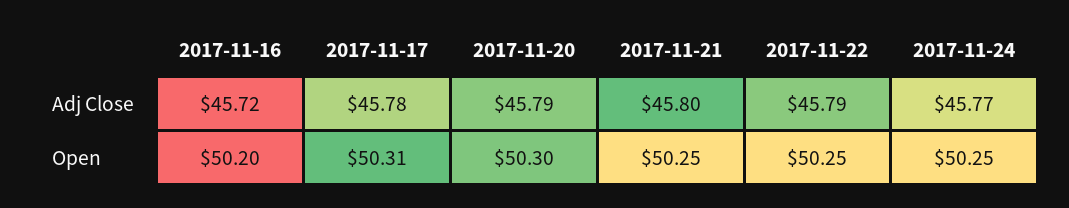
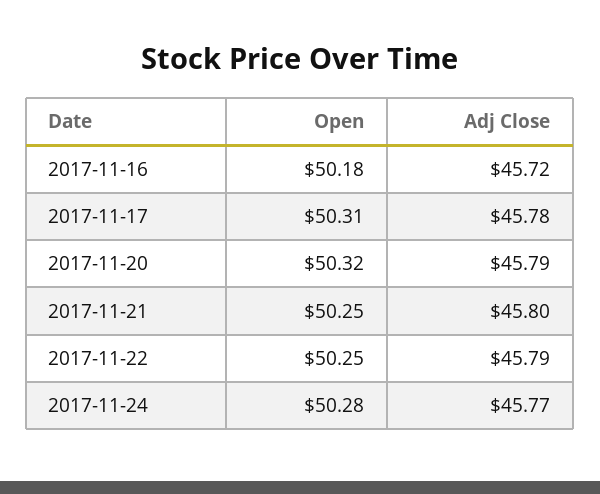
  {
    "2017-11-16": {
      "Adj Close": 45.72,
-     "Open": 50.2
+     "Open": 50.18
    },
    "2017-11-17": {
      "Adj Close": 45.78,
      "Open": 50.31
    },
    "2017-11-20": {
      "Adj Close": 45.79,
-     "Open": 50.3
+     "Open": 50.32
    },
    "2017-11-21": {
      "Adj Close": 45.8,
      "Open": 50.25
    },
    "2017-11-22": {
      "Adj Close": 45.79,
      "Open": 50.25
    },
    "2017-11-24": {
      "Adj Close": 45.77,
-     "Open": 50.25
+     "Open": 50.28
    }
  }

